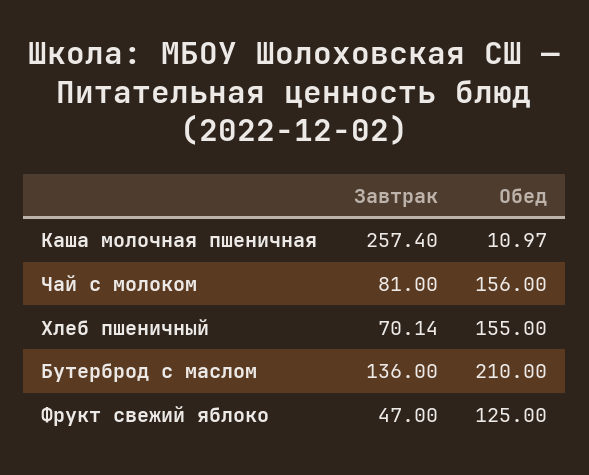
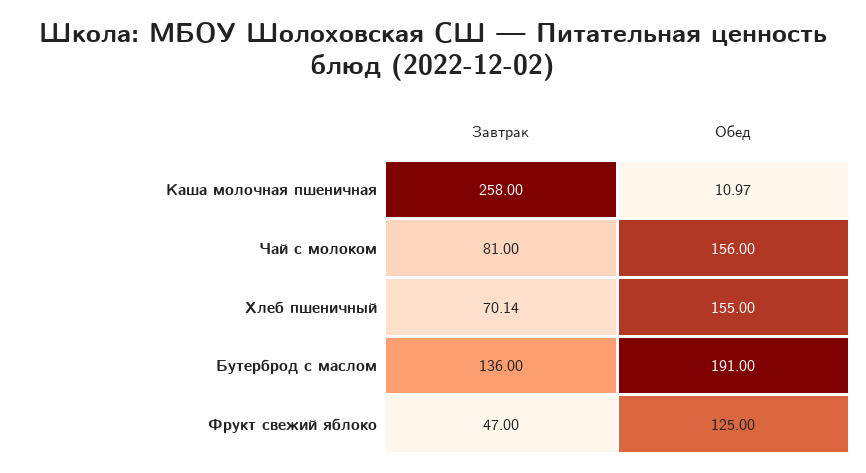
  {
    "Завтрак": {
-     "Каша молочная пшеничная": 257.4,
+     "Каша молочная пшеничная": 258,
      "Чай с молоком": 81,
      "Хлеб пшеничный": 70.14,
      "Бутерброд с маслом": 136,
      "Фрукт свежий яблоко": 47
    },
    "Обед": {
      "Каша молочная пшеничная": 10.97,
      "Чай с молоком": 156,
      "Хлеб пшеничный": 155,
-     "Бутерброд с маслом": 210,
+     "Бутерброд с маслом": 191,
      "Фрукт свежий яблоко": 125
    }
  }

